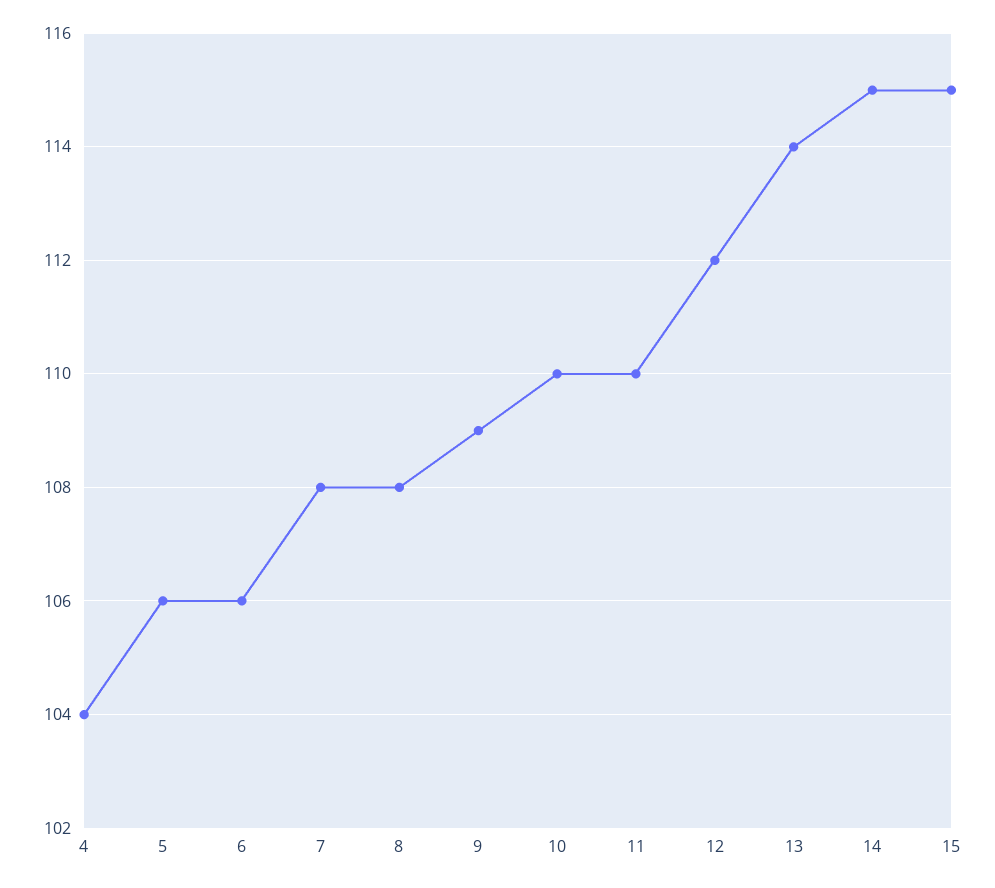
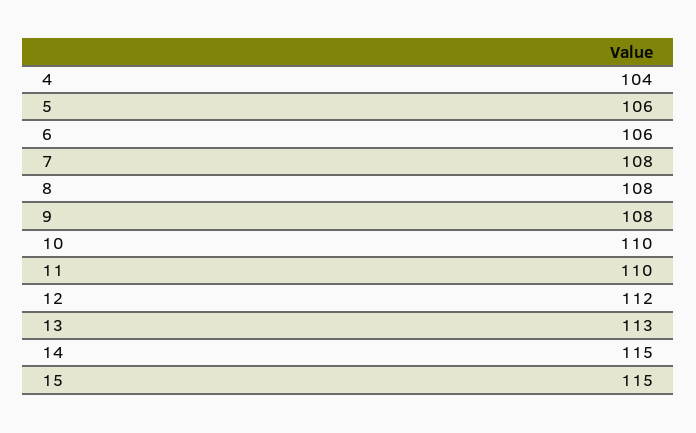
  {
    "4": 104,
    "5": 106,
    "6": 106,
    "7": 108,
    "8": 108,
-   "9": 109,
+   "9": 108,
    "10": 110,
    "11": 110,
    "12": 112,
-   "13": 114,
+   "13": 113,
    "14": 115,
    "15": 115
  }

